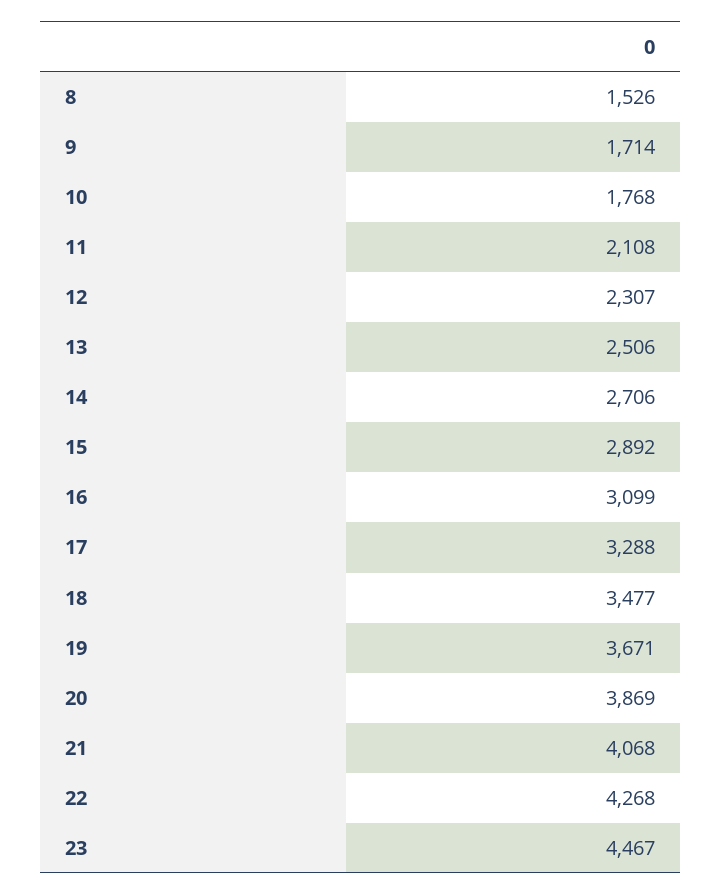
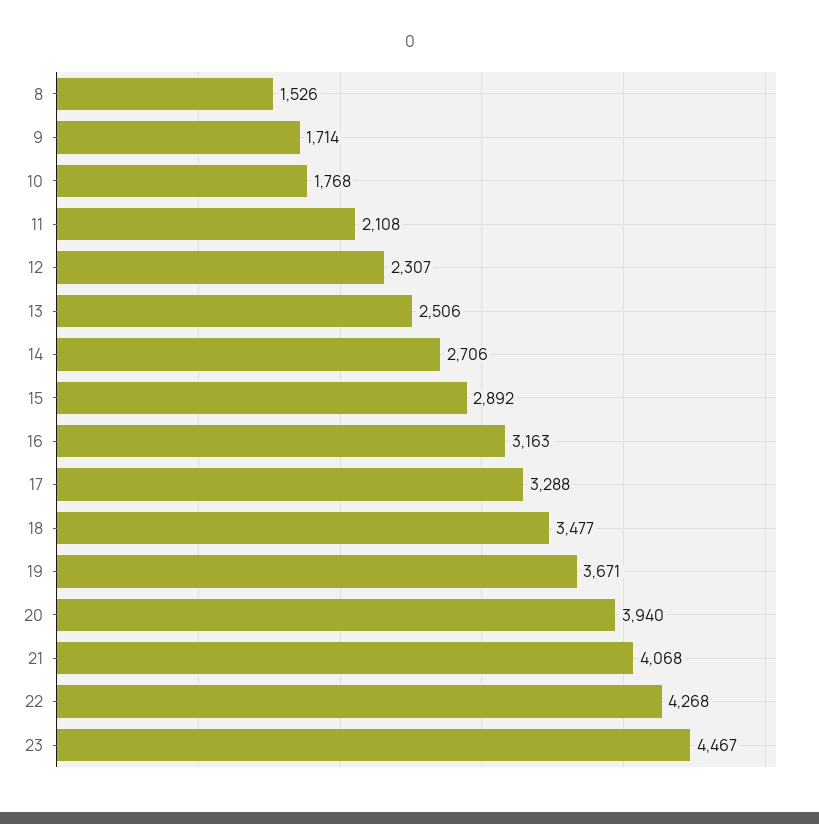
  {
    "8": 1526,
    "9": 1714,
    "10": 1768,
    "11": 2108,
    "12": 2307,
    "13": 2506,
    "14": 2706,
    "15": 2892,
-   "16": 3099,
+   "16": 3163,
    "17": 3288,
    "18": 3477,
    "19": 3671,
-   "20": 3869,
+   "20": 3940,
    "21": 4068,
    "22": 4268,
    "23": 4467
  }

